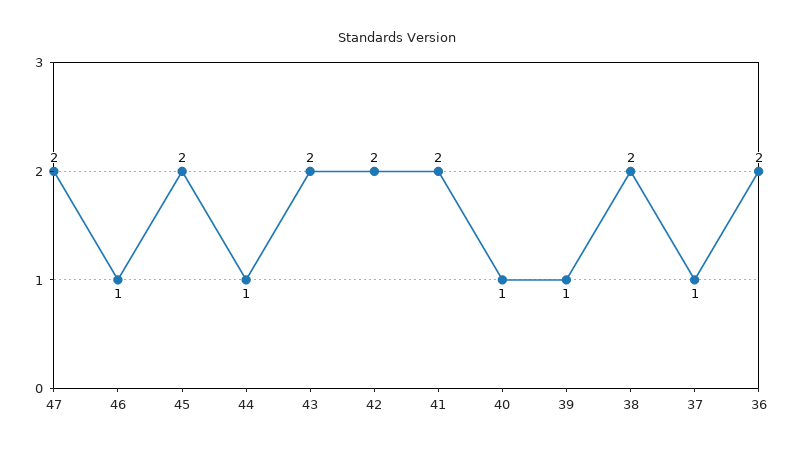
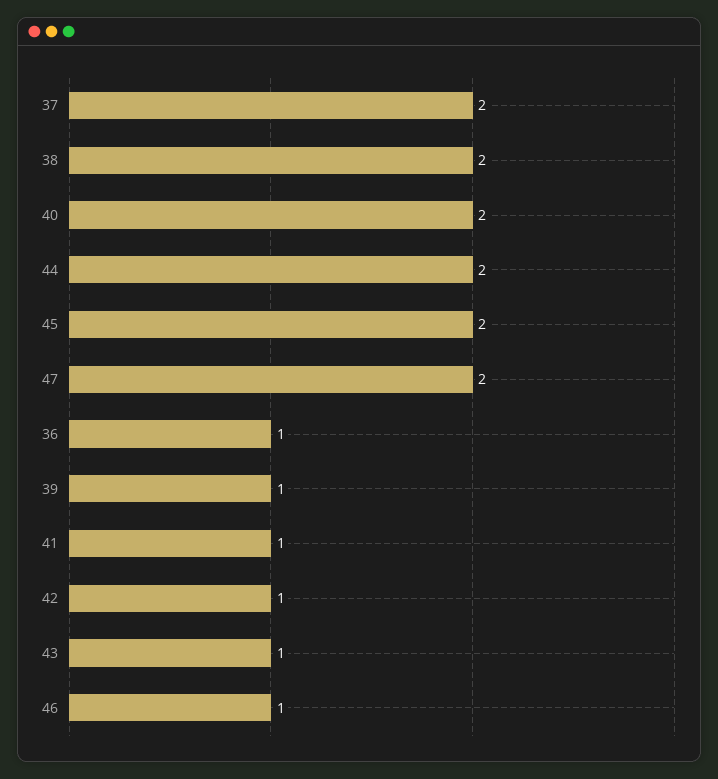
  {
    "47": 2,
    "46": 1,
    "45": 2,
-   "44": 1,
+   "44": 2,
-   "43": 2,
+   "43": 1,
-   "42": 2,
+   "42": 1,
-   "41": 2,
+   "41": 1,
-   "40": 1,
+   "40": 2,
    "39": 1,
    "38": 2,
-   "37": 1,
+   "37": 2,
-   "36": 2
+   "36": 1
  }

